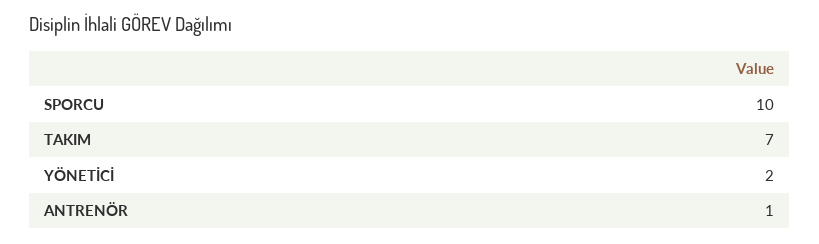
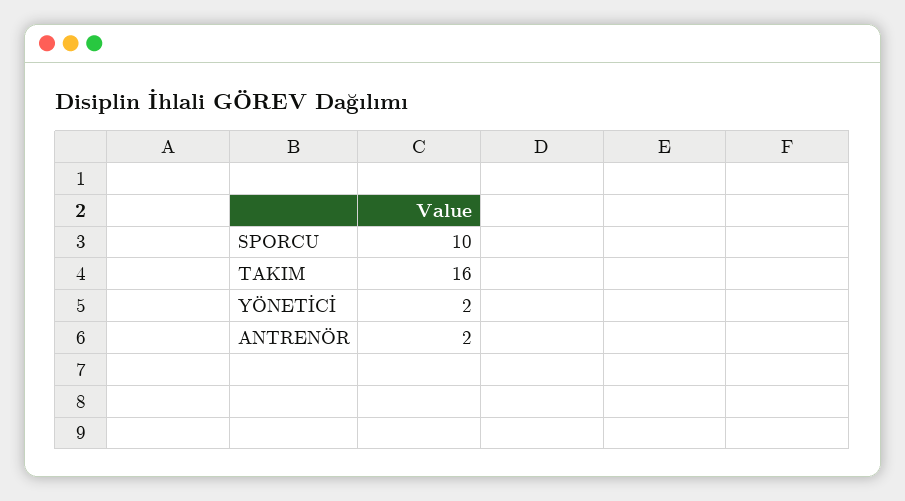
  {
    "SPORCU": 10,
-   "TAKIM": 7,
+   "TAKIM": 16,
    "YÖNETİCİ": 2,
-   "ANTRENÖR": 1
+   "ANTRENÖR": 2
  }

